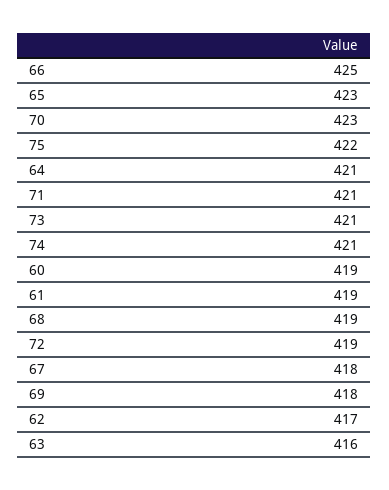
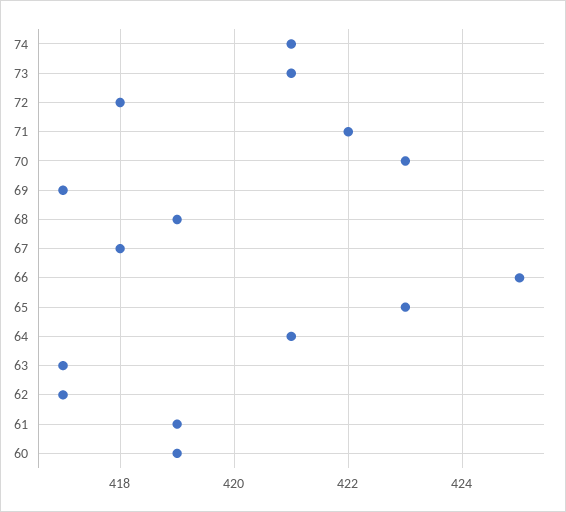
  {
    "66": 425,
    "65": 423,
    "70": 423,
-   "75": 422,
    "64": 421,
-   "71": 421,
+   "71": 422,
    "73": 421,
    "74": 421,
    "60": 419,
    "61": 419,
    "68": 419,
-   "72": 419,
+   "72": 418,
    "67": 418,
-   "69": 418,
+   "69": 417,
    "62": 417,
-   "63": 416
+   "63": 417
  }

